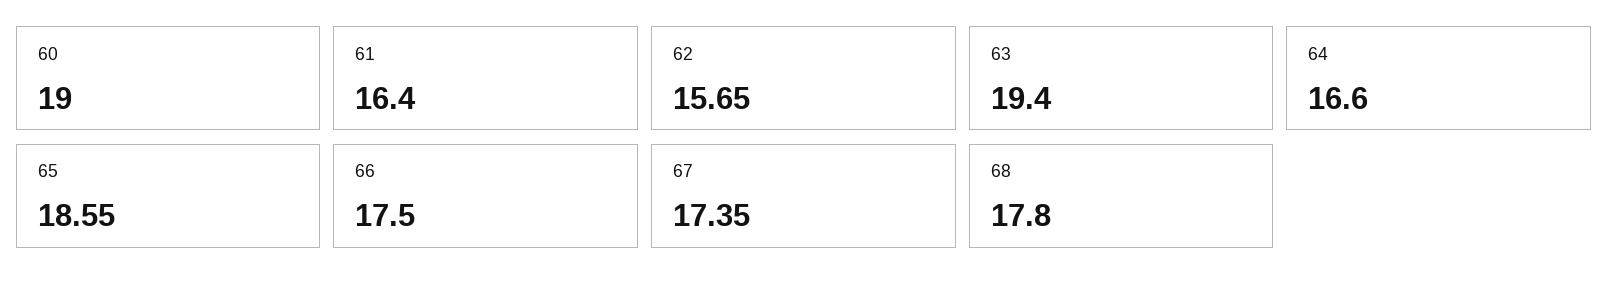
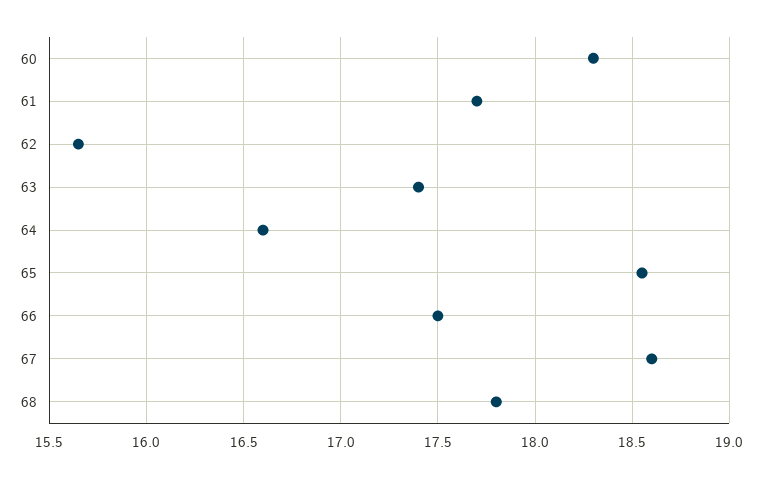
  {
-   "60": 19,
+   "60": 18.3,
-   "61": 16.4,
+   "61": 17.7,
    "62": 15.65,
-   "63": 19.4,
+   "63": 17.4,
    "64": 16.6,
    "65": 18.55,
    "66": 17.5,
-   "67": 17.35,
+   "67": 18.6,
    "68": 17.8
  }

